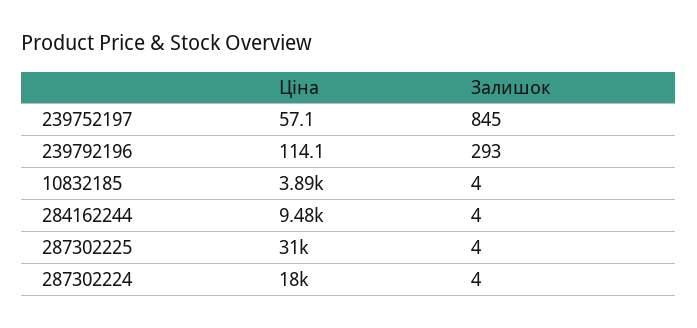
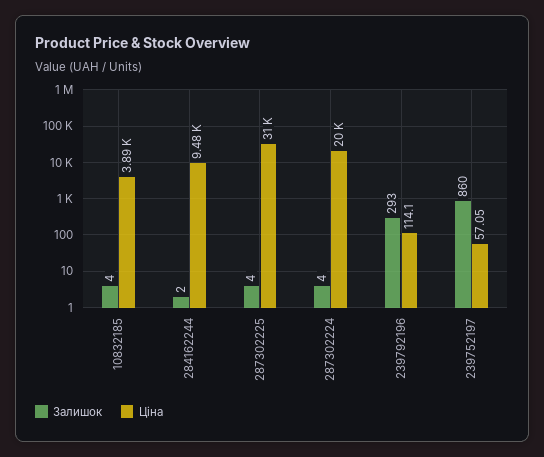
  {
    "Ціна": {
      "239752197": 57.05,
      "239792196": 114.1,
      "10832185": 3890,
      "284162244": 9480,
      "287302225": 31000,
-     "287302224": 18000
+     "287302224": 20000
    },
    "Залишок": {
-     "239752197": 845,
+     "239752197": 860,
      "239792196": 293,
      "10832185": 4,
-     "284162244": 4,
+     "284162244": 2,
      "287302225": 4,
      "287302224": 4
    }
  }

